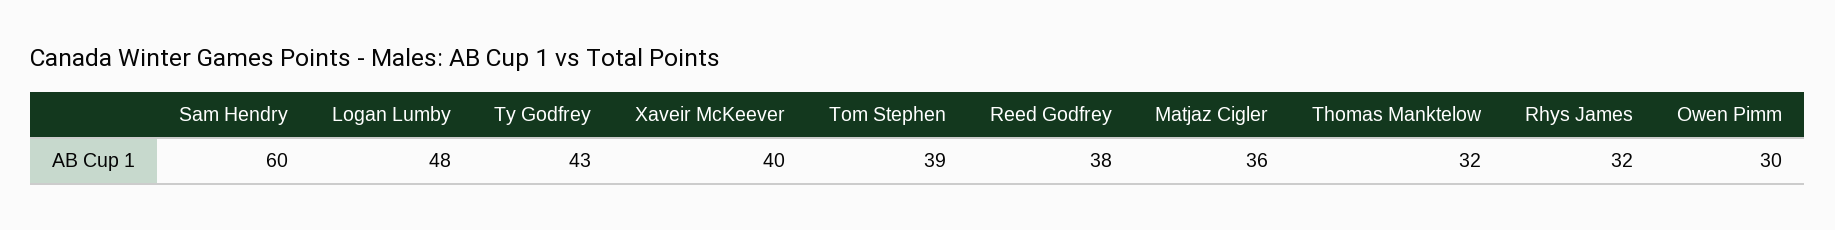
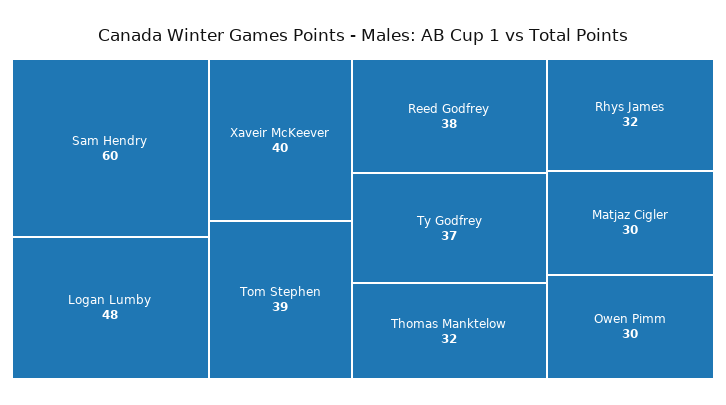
  {
    "Sam Hendry": 60,
    "Logan Lumby": 48,
-   "Ty Godfrey": 43,
+   "Ty Godfrey": 37,
    "Xaveir McKeever": 40,
    "Tom Stephen": 39,
    "Reed Godfrey": 38,
-   "Matjaz Cigler": 36,
+   "Matjaz Cigler": 30,
    "Thomas Manktelow": 32,
    "Rhys James": 32,
    "Owen Pimm": 30
  }

